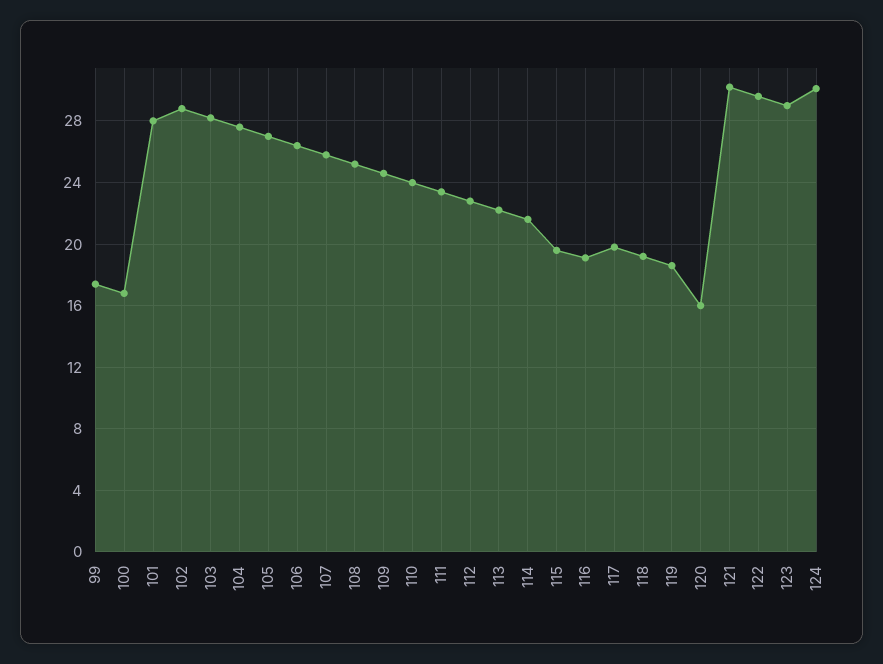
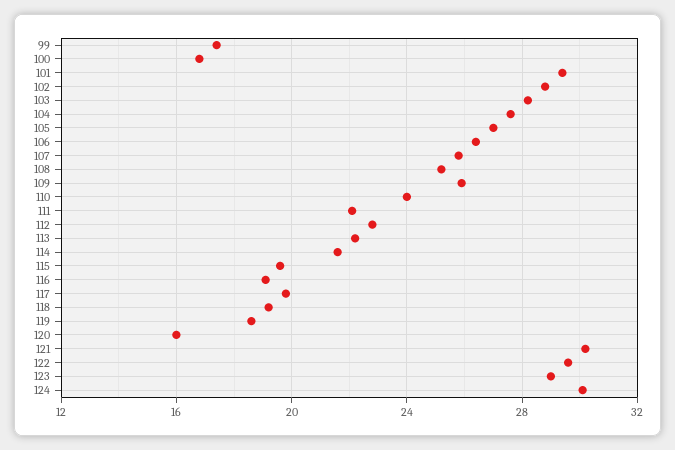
  {
    "99": 17.5,
    "100": 17,
-   "101": 28,
+   "101": 29.5,
    "102": 29,
    "103": 28,
    "104": 27.5,
    "105": 27,
    "106": 26.5,
    "107": 26,
    "108": 25,
-   "109": 24.5,
+   "109": 26,
    "110": 24,
-   "111": 23.5,
+   "111": 22,
    "112": 23,
    "113": 22,
    "114": 21.5,
    "115": 19.5,
    "116": 19,
    "117": 20,
    "118": 19,
    "119": 18.5,
    "120": 16,
    "121": 30,
    "122": 29.5,
    "123": 29,
    "124": 30
  }

